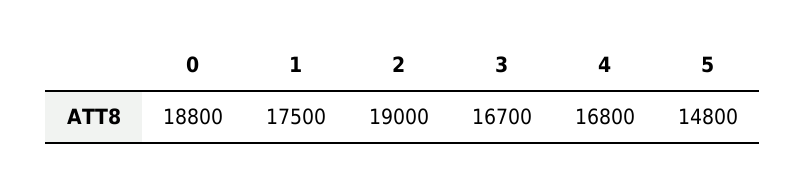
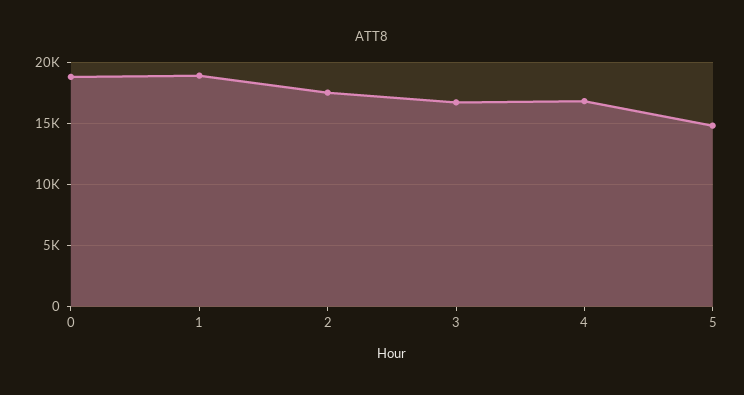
  {
    "0": 18800,
-   "1": 17500,
+   "1": 19000,
-   "2": 19000,
+   "2": 17500,
    "3": 16700,
    "4": 16800,
    "5": 14800
  }

